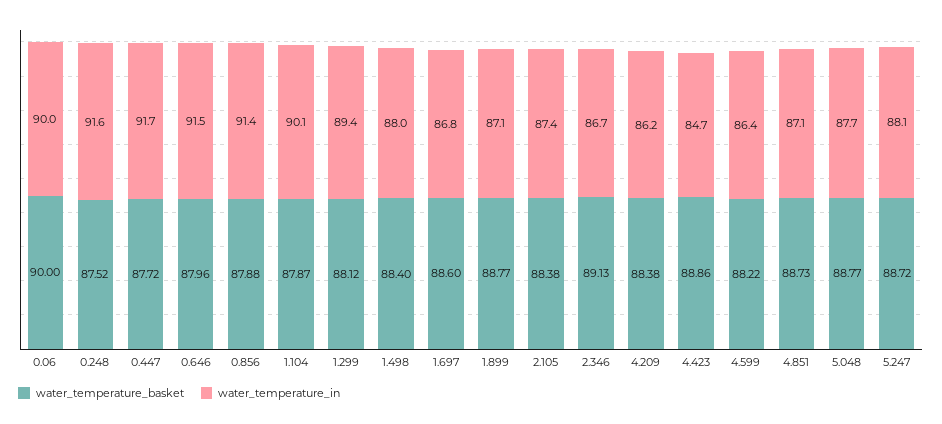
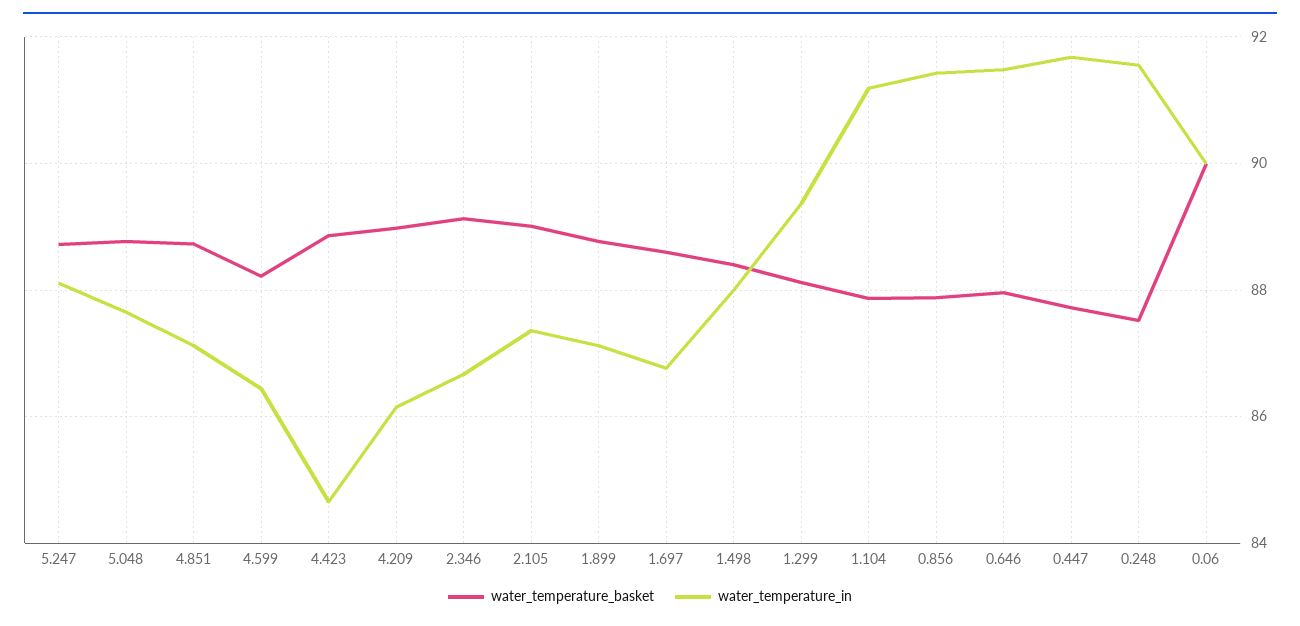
  {
    "water_temperature_basket": {
      "0.06": 90,
      "0.248": 87.52,
      "0.447": 87.72,
      "0.646": 87.96,
      "0.856": 87.88,
      "1.104": 87.87,
      "1.299": 88.12,
      "1.498": 88.4,
      "1.697": 88.6,
      "1.899": 88.77,
-     "2.105": 88.38,
+     "2.105": 89,
      "2.346": 89.13,
-     "4.209": 88.38,
+     "4.209": 89,
      "4.423": 88.86,
      "4.599": 88.22,
      "4.851": 88.73,
      "5.048": 88.77,
      "5.247": 88.72
    },
    "water_temperature_in": {
      "0.06": 90,
      "0.248": 91.6,
      "0.447": 91.7,
      "0.646": 91.5,
      "0.856": 91.4,
-     "1.104": 90.1,
+     "1.104": 91.2,
      "1.299": 89.4,
      "1.498": 88,
      "1.697": 86.8,
      "1.899": 87.1,
      "2.105": 87.4,
      "2.346": 86.7,
      "4.209": 86.2,
      "4.423": 84.7,
      "4.599": 86.4,
      "4.851": 87.1,
      "5.048": 87.7,
      "5.247": 88.1
    }
  }

